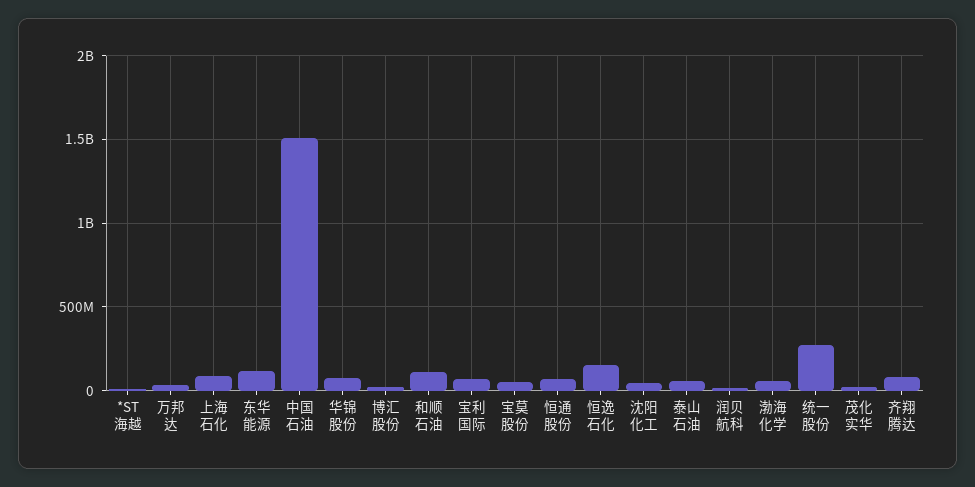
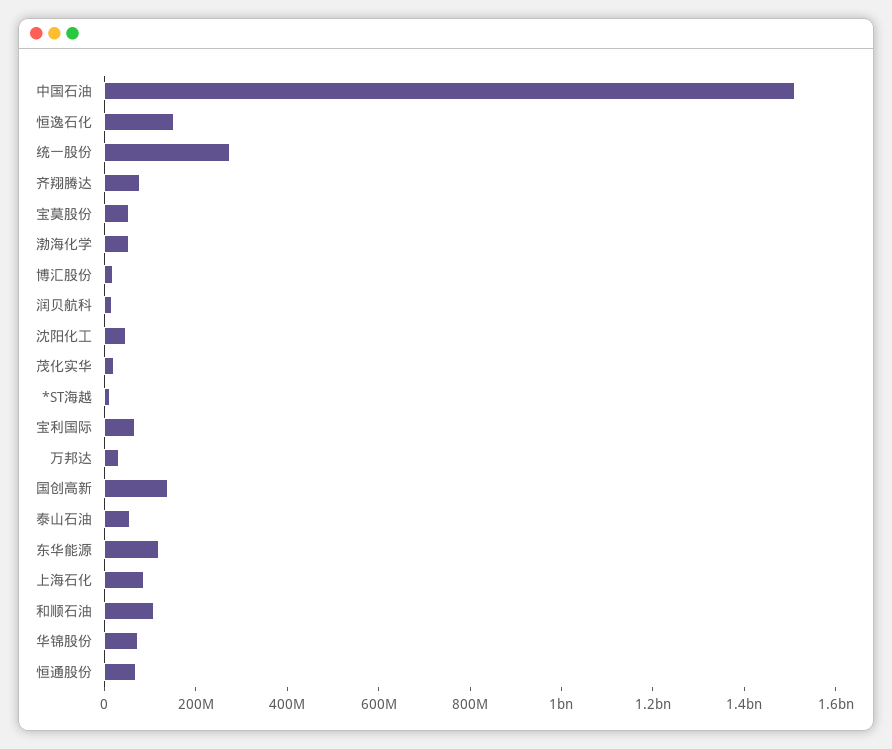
  {
    "*ST海越": 0,
    "万邦达": 50000000,
    "上海石化": 100000000,
    "东华能源": 100000000,
    "中国石油": 1500000000,
    "华锦股份": 50000000,
    "博汇股份": 0,
    "和顺石油": 100000000,
    "宝利国际": 50000000,
    "宝莫股份": 50000000,
    "恒通股份": 50000000,
    "恒逸石化": 150000000,
    "沈阳化工": 50000000,
    "泰山石油": 50000000,
    "润贝航科": 0,
    "渤海化学": 50000000,
    "统一股份": 250000000,
    "茂化实华": 0,
-   "齐翔腾达": 100000000
+   "齐翔腾达": 100000000,
+   "国创高新": 150000000
  }

